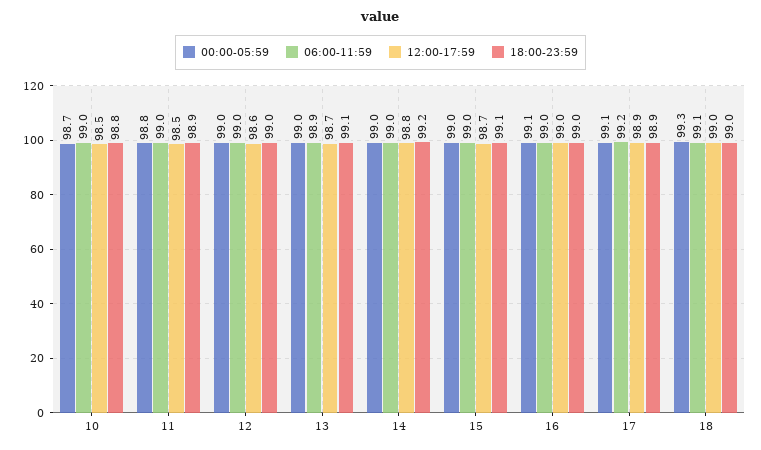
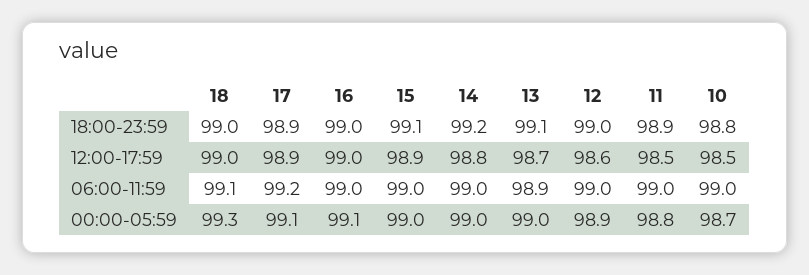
  {
    "00:00-05:59": {
      "10": 98.7,
      "11": 98.8,
-     "12": 99,
+     "12": 98.9,
      "13": 99,
      "14": 99,
      "15": 99,
      "16": 99.1,
      "17": 99.1,
      "18": 99.3
    },
    "06:00-11:59": {
      "10": 99,
      "11": 99,
      "12": 99,
      "13": 98.9,
      "14": 99,
      "15": 99,
      "16": 99,
      "17": 99.2,
      "18": 99.1
    },
    "12:00-17:59": {
      "10": 98.5,
      "11": 98.5,
      "12": 98.6,
      "13": 98.7,
      "14": 98.8,
-     "15": 98.7,
+     "15": 98.9,
      "16": 99,
      "17": 98.9,
      "18": 99
    },
    "18:00-23:59": {
      "10": 98.8,
      "11": 98.9,
      "12": 99,
      "13": 99.1,
      "14": 99.2,
      "15": 99.1,
      "16": 99,
      "17": 98.9,
      "18": 99
    }
  }

